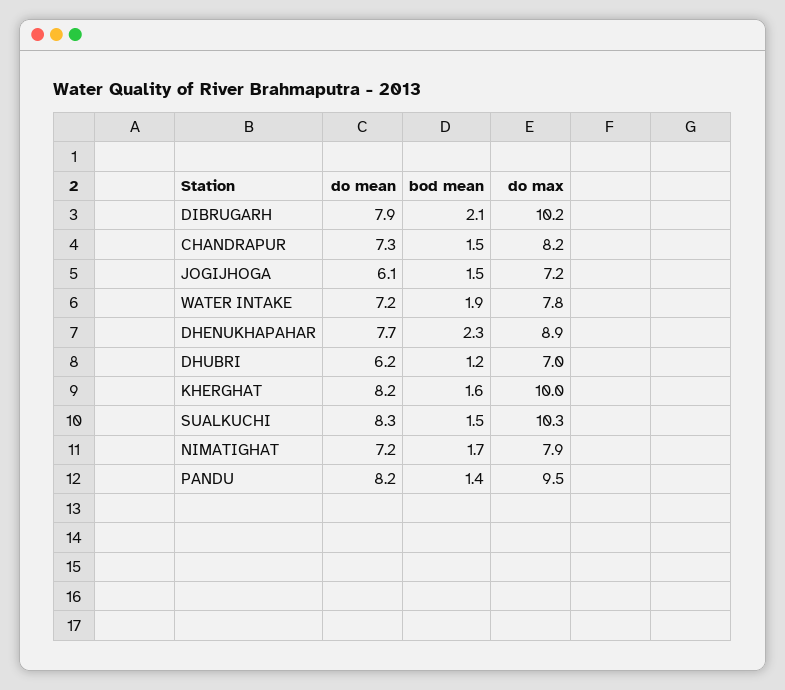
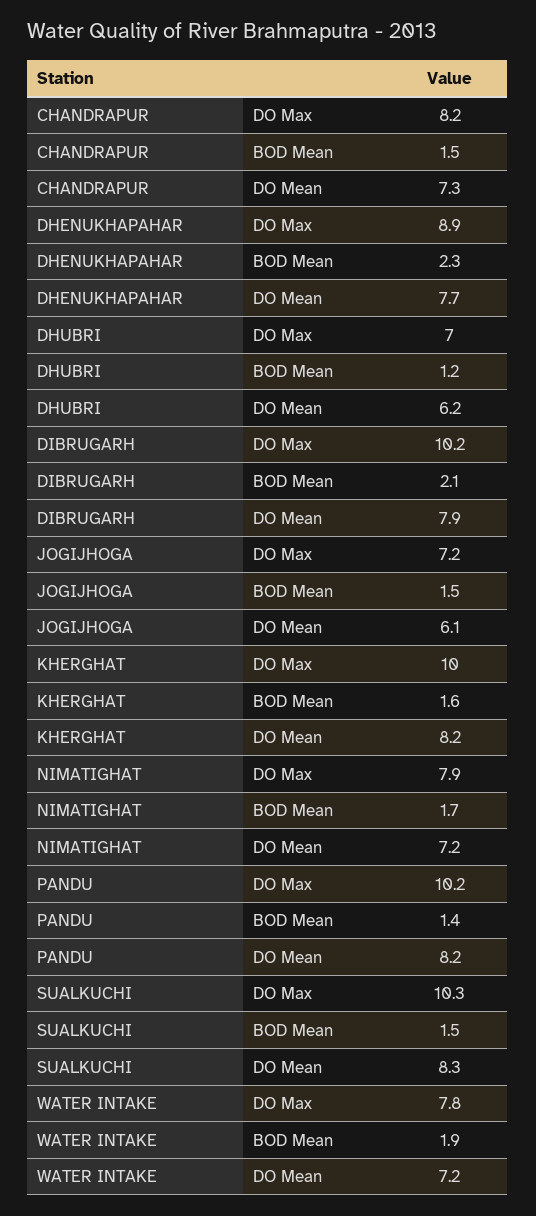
  {
    "do mean": {
      "DIBRUGARH": 7.9,
      "CHANDRAPUR": 7.3,
      "JOGIJHOGA": 6.1,
      "WATER INTAKE": 7.2,
      "DHENUKHAPAHAR": 7.7,
      "DHUBRI": 6.2,
      "KHERGHAT": 8.2,
      "SUALKUCHI": 8.3,
      "NIMATIGHAT": 7.2,
      "PANDU": 8.2
    },
    "bod mean": {
      "DIBRUGARH": 2.1,
      "CHANDRAPUR": 1.5,
      "JOGIJHOGA": 1.5,
      "WATER INTAKE": 1.9,
      "DHENUKHAPAHAR": 2.3,
      "DHUBRI": 1.2,
      "KHERGHAT": 1.6,
      "SUALKUCHI": 1.5,
      "NIMATIGHAT": 1.7,
      "PANDU": 1.4
    },
    "do max": {
      "DIBRUGARH": 10.2,
      "CHANDRAPUR": 8.2,
      "JOGIJHOGA": 7.2,
      "WATER INTAKE": 7.8,
      "DHENUKHAPAHAR": 8.9,
      "DHUBRI": 7,
      "KHERGHAT": 10,
      "SUALKUCHI": 10.3,
      "NIMATIGHAT": 7.9,
-     "PANDU": 9.5
+     "PANDU": 10.2
    }
  }

